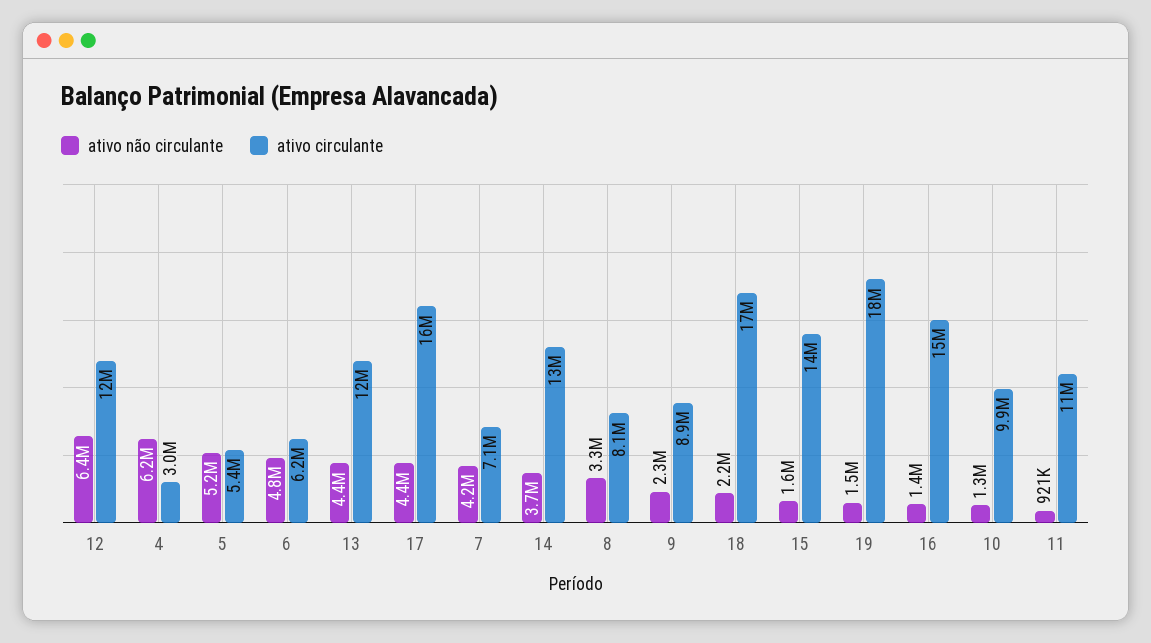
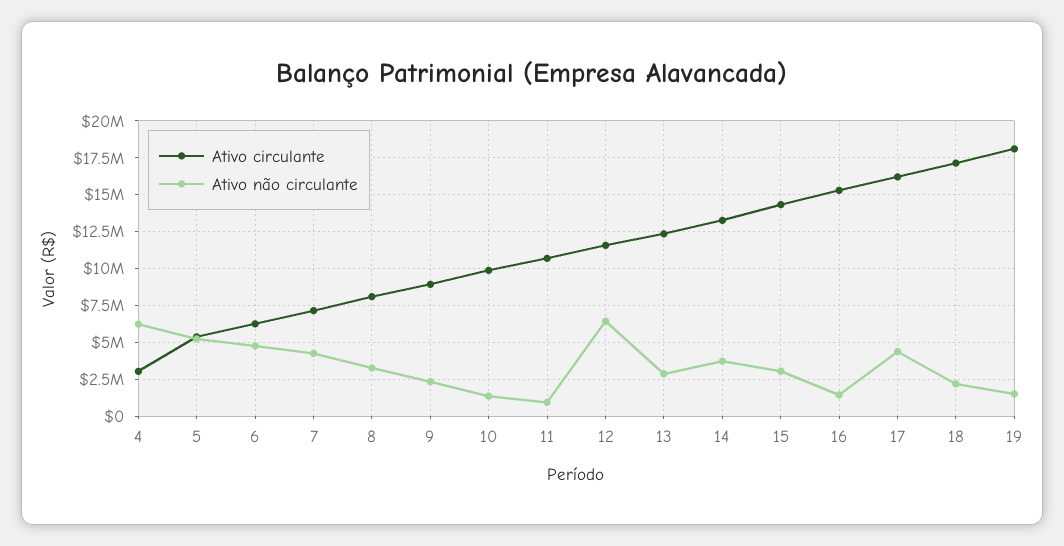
  {
    "ativo não circulante": {
      "12": 6400000,
      "4": 6200000,
      "5": 5200000,
      "6": 4800000,
-     "13": 4400000,
+     "13": 3000000,
      "17": 4400000,
      "7": 4200000,
      "14": 3700000,
      "8": 3300000,
      "9": 2300000,
      "18": 2200000,
-     "15": 1600000,
+     "15": 3000000,
      "19": 1500000,
      "16": 1400000,
      "10": 1300000,
      "11": 921000
    },
    "ativo circulante": {
      "12": 12000000,
      "4": 3000000,
      "5": 5400000,
      "6": 6200000,
      "13": 12000000,
      "17": 16000000,
      "7": 7100000,
      "14": 13000000,
      "8": 8100000,
      "9": 8900000,
      "18": 17000000,
      "15": 14000000,
      "19": 18000000,
      "16": 15000000,
      "10": 9900000,
      "11": 11000000
    }
  }

